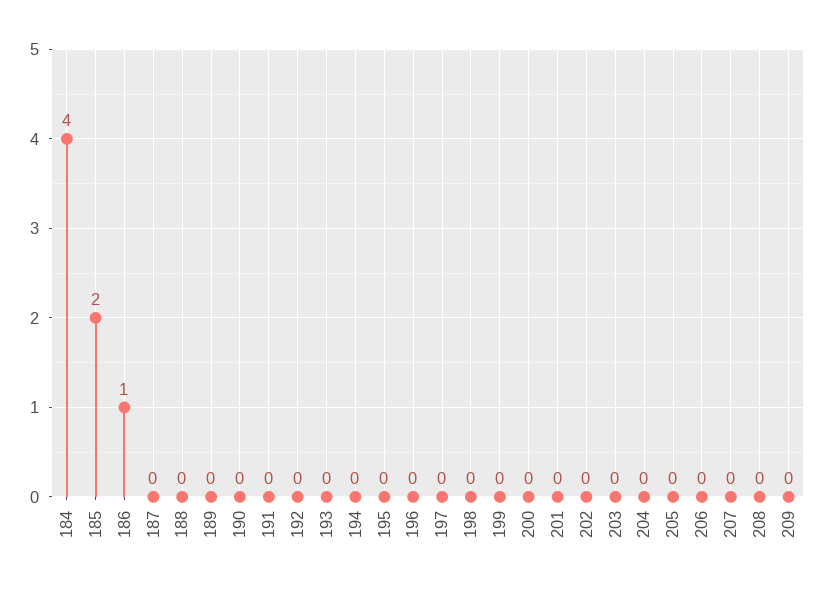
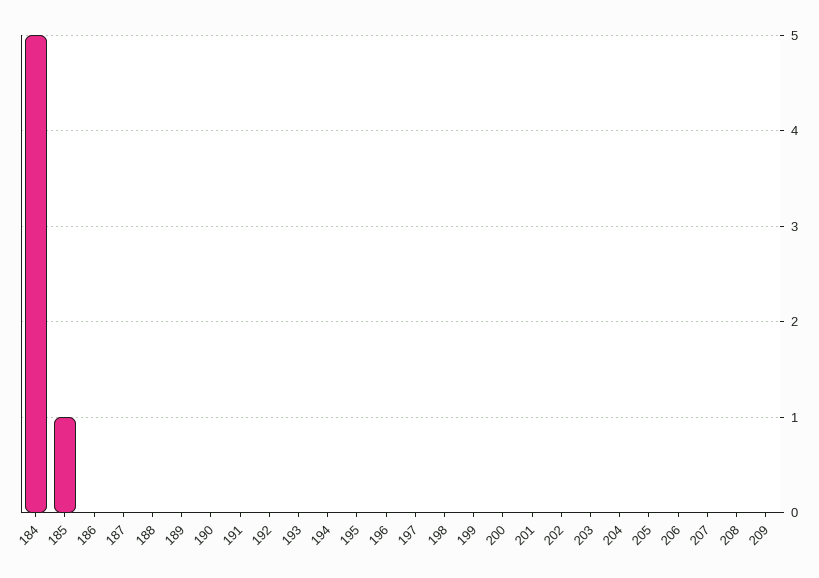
  {
-   "184": 4,
+   "184": 5,
-   "185": 2,
+   "185": 1,
-   "186": 1,
+   "186": 0,
    "187": 0,
    "188": 0,
    "189": 0,
    "190": 0,
    "191": 0,
    "192": 0,
    "193": 0,
    "194": 0,
    "195": 0,
    "196": 0,
    "197": 0,
    "198": 0,
    "199": 0,
    "200": 0,
    "201": 0,
    "202": 0,
    "203": 0,
    "204": 0,
    "205": 0,
    "206": 0,
    "207": 0,
    "208": 0,
    "209": 0
  }

